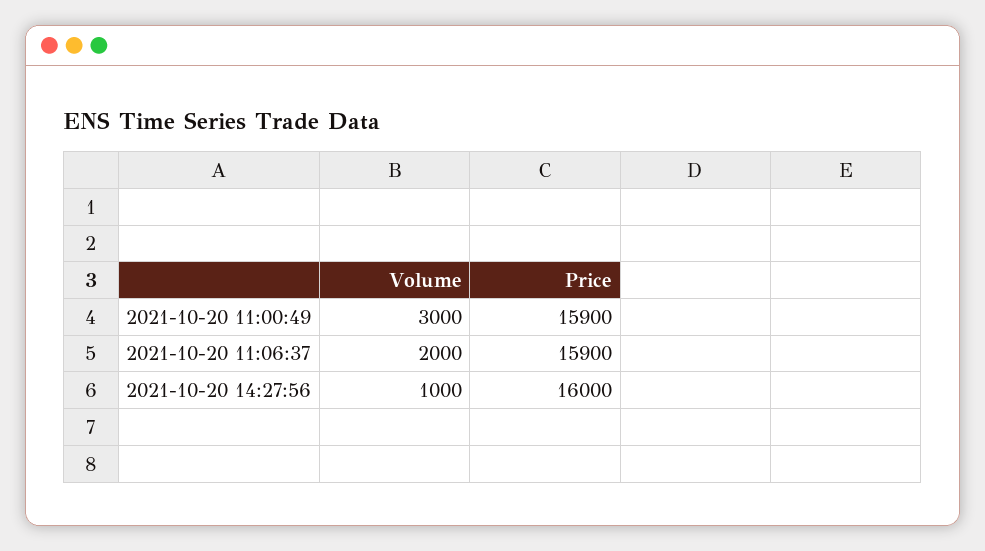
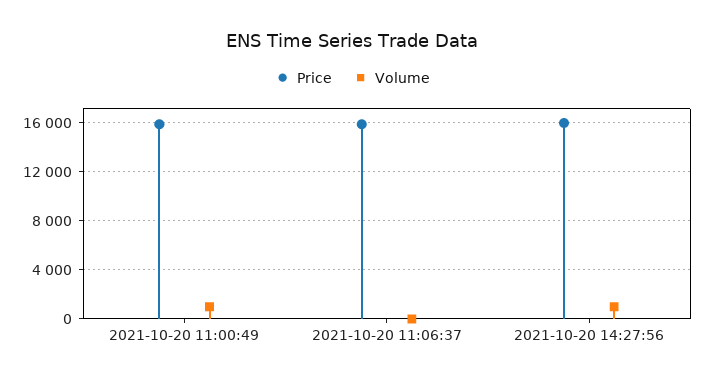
  {
    "Volume": {
-     "2021-10-20 11:00:49": 3000,
+     "2021-10-20 11:00:49": 1000,
-     "2021-10-20 11:06:37": 2000,
+     "2021-10-20 11:06:37": 0,
      "2021-10-20 14:27:56": 1000
    },
    "Price": {
      "2021-10-20 11:00:49": 15900,
      "2021-10-20 11:06:37": 15900,
      "2021-10-20 14:27:56": 16000
    }
  }

